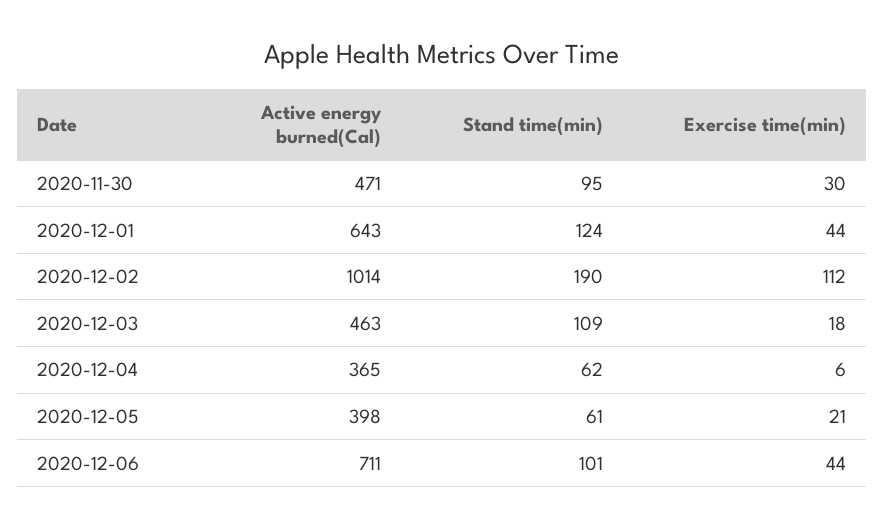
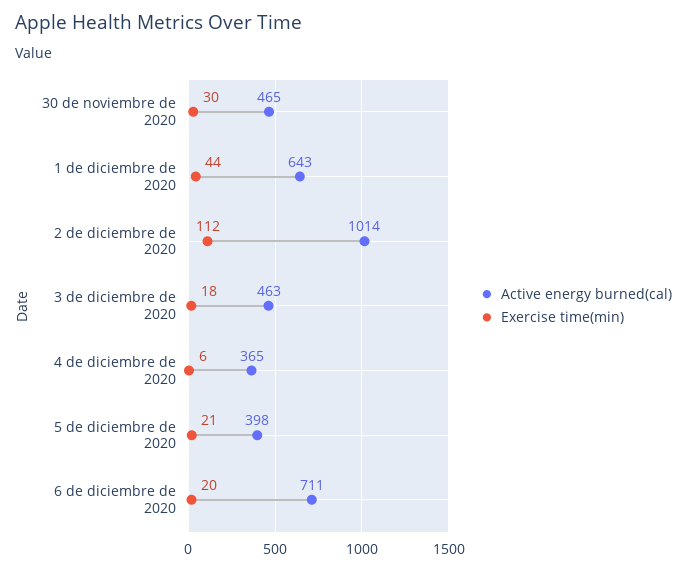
  {
    "Active energy burned(Cal)": {
-     "2020-11-30": 471,
+     "2020-11-30": 465,
      "2020-12-01": 643,
      "2020-12-02": 1014,
      "2020-12-03": 463,
      "2020-12-04": 365,
      "2020-12-05": 398,
      "2020-12-06": 711
    },
-   "Stand time(min)": {
-     "2020-11-30": 95,
-     "2020-12-01": 124,
-     "2020-12-02": 190,
-     "2020-12-03": 109,
-     "2020-12-04": 62,
-     "2020-12-05": 61,
-     "2020-12-06": 101
-   },
    "Exercise time(min)": {
      "2020-11-30": 30,
      "2020-12-01": 44,
      "2020-12-02": 112,
      "2020-12-03": 18,
      "2020-12-04": 6,
      "2020-12-05": 21,
-     "2020-12-06": 44
+     "2020-12-06": 20
    }
  }

